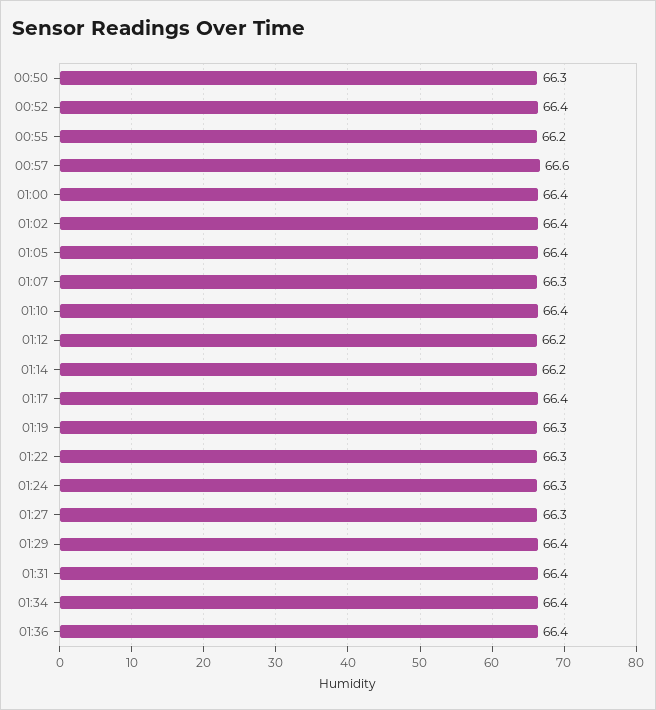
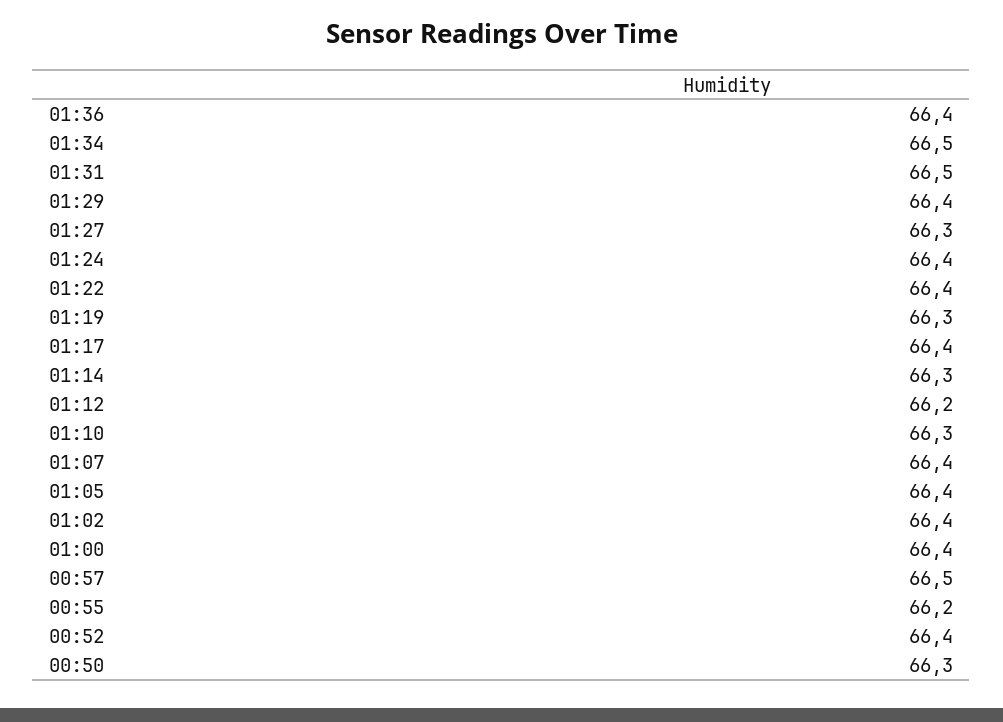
  {
    "00:50": 66.3,
    "00:52": 66.4,
    "00:55": 66.2,
-   "00:57": 66.6,
+   "00:57": 66.5,
    "01:00": 66.4,
    "01:02": 66.4,
    "01:05": 66.4,
-   "01:07": 66.3,
+   "01:07": 66.4,
-   "01:10": 66.4,
+   "01:10": 66.3,
    "01:12": 66.2,
-   "01:14": 66.2,
+   "01:14": 66.3,
    "01:17": 66.4,
    "01:19": 66.3,
-   "01:22": 66.3,
+   "01:22": 66.4,
-   "01:24": 66.3,
+   "01:24": 66.4,
    "01:27": 66.3,
    "01:29": 66.4,
-   "01:31": 66.4,
+   "01:31": 66.5,
-   "01:34": 66.4,
+   "01:34": 66.5,
    "01:36": 66.4
  }

